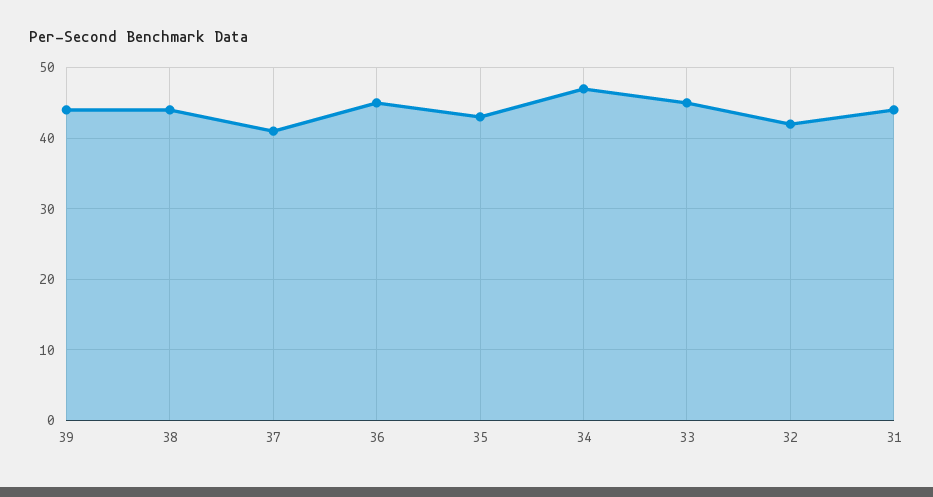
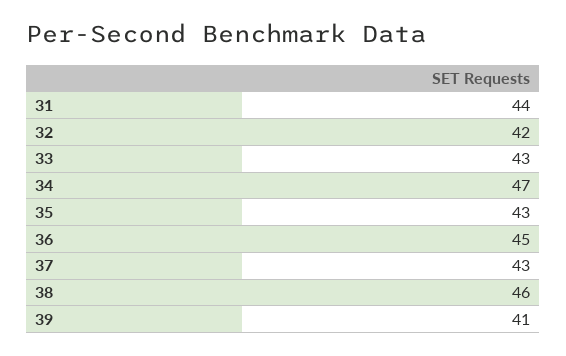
  {
-   "39": 44,
+   "39": 41,
-   "38": 44,
+   "38": 46,
-   "37": 41,
+   "37": 43,
    "36": 45,
    "35": 43,
    "34": 47,
-   "33": 45,
+   "33": 43,
    "32": 42,
    "31": 44
  }

